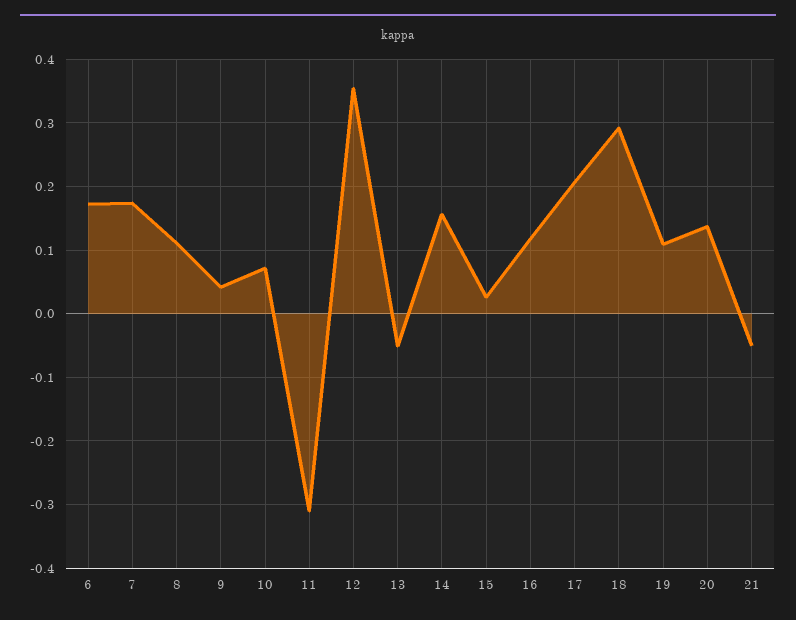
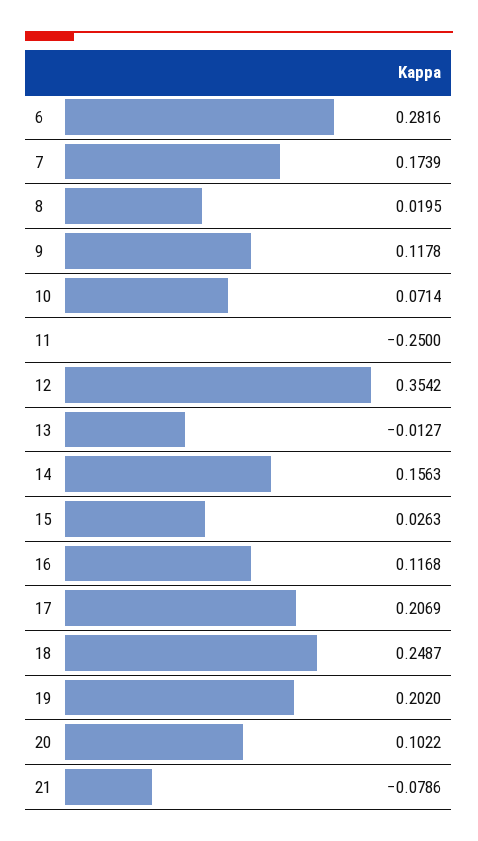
  {
-   "6": 0.17,
+   "6": 0.2816,
    "7": 0.1739,
-   "8": 0.11,
+   "8": 0.0195,
-   "9": 0.04,
+   "9": 0.1178,
    "10": 0.0714,
-   "11": -0.31,
+   "11": -0.25,
    "12": 0.3542,
-   "13": -0.05,
+   "13": -0.0127,
    "14": 0.1563,
    "15": 0.0263,
    "16": 0.1168,
    "17": 0.2069,
-   "18": 0.29,
+   "18": 0.2487,
-   "19": 0.11,
+   "19": 0.202,
-   "20": 0.14,
+   "20": 0.1022,
-   "21": -0.05
+   "21": -0.0786
  }

